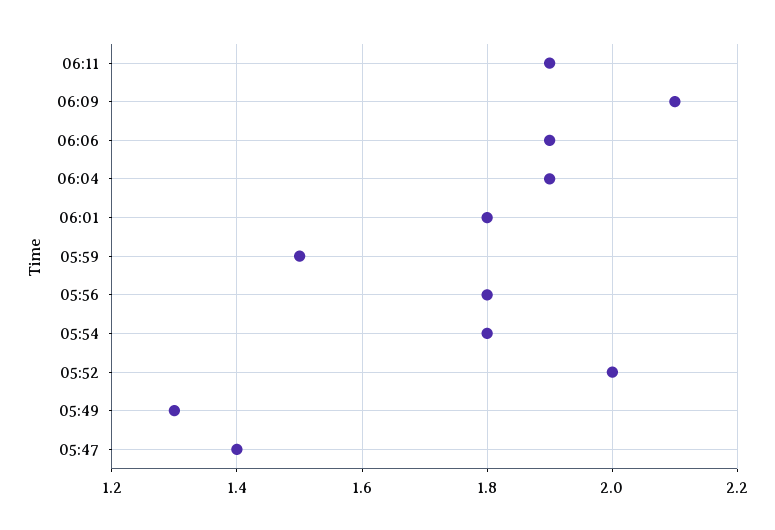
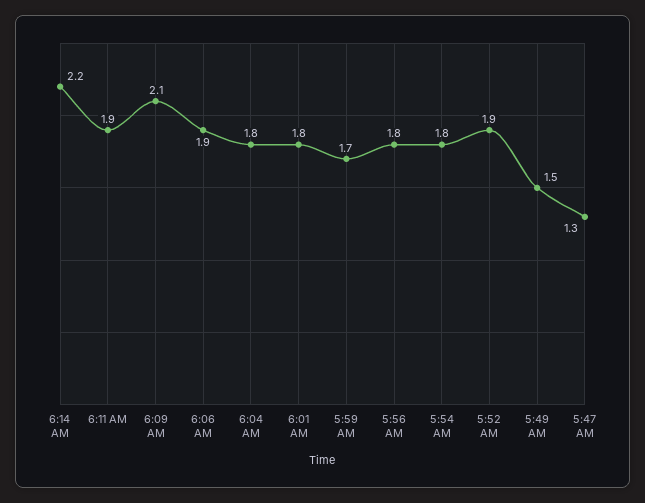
  {
    "06:11": 1.9,
    "06:09": 2.1,
    "06:06": 1.9,
-   "06:04": 1.9,
+   "06:04": 1.8,
    "06:01": 1.8,
-   "05:59": 1.5,
+   "05:59": 1.7,
    "05:56": 1.8,
    "05:54": 1.8,
-   "05:52": 2,
+   "05:52": 1.9,
-   "05:49": 1.3,
+   "05:49": 1.5,
-   "05:47": 1.4
+   "05:47": 1.3,
+   "6:14 AM": 2.2
  }

